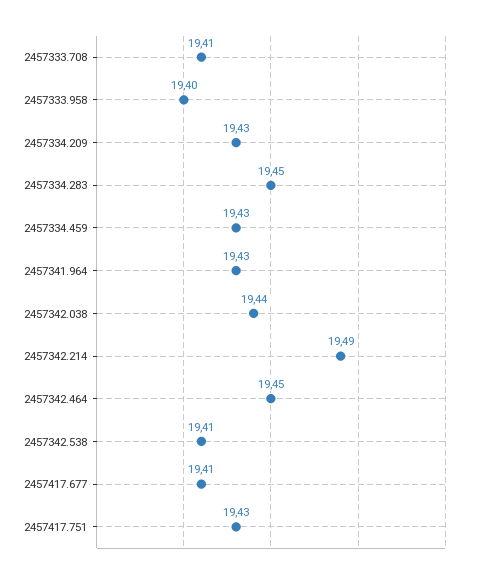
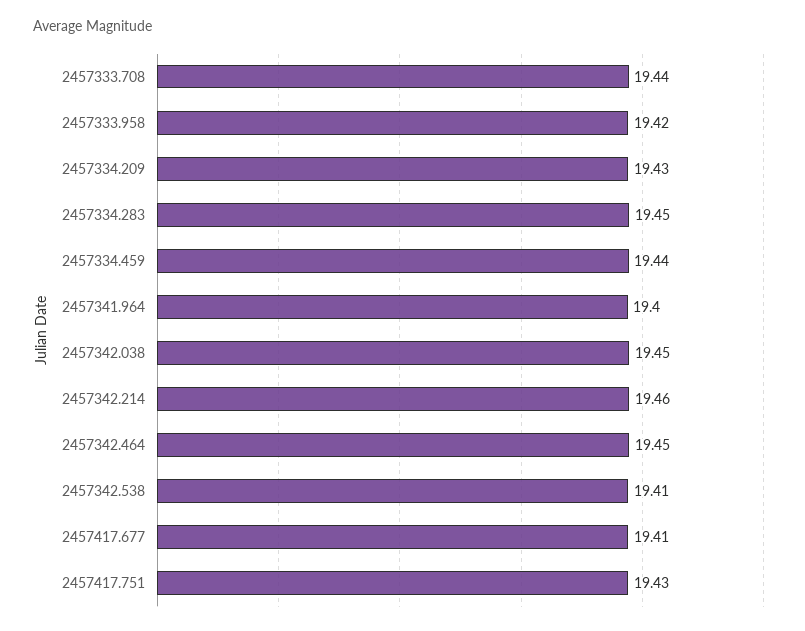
  {
-   "2457333.708": 19.41,
+   "2457333.708": 19.44,
-   "2457333.958": 19.4,
+   "2457333.958": 19.42,
    "2457334.209": 19.43,
    "2457334.283": 19.45,
-   "2457334.459": 19.43,
+   "2457334.459": 19.44,
-   "2457341.964": 19.43,
+   "2457341.964": 19.4,
-   "2457342.038": 19.44,
+   "2457342.038": 19.45,
-   "2457342.214": 19.49,
+   "2457342.214": 19.46,
    "2457342.464": 19.45,
    "2457342.538": 19.41,
    "2457417.677": 19.41,
    "2457417.751": 19.43
  }

